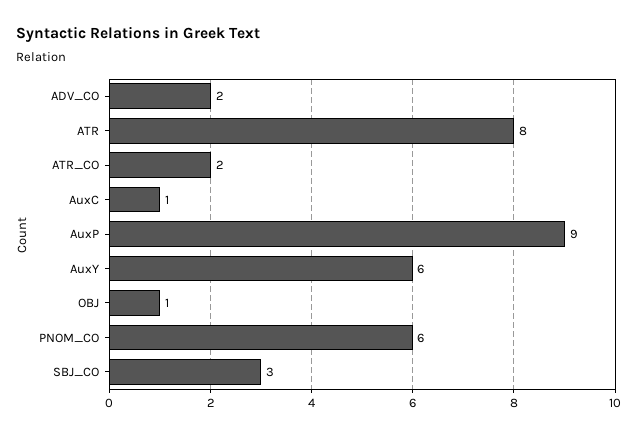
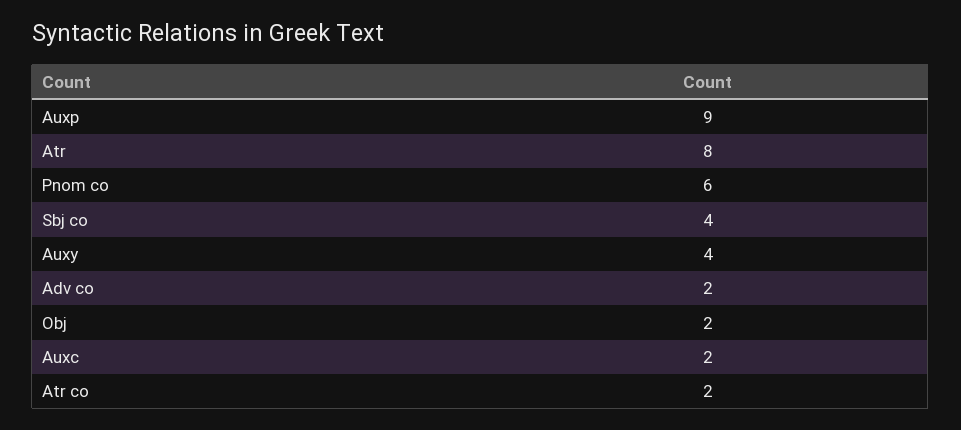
  {
    "ADV_CO": 2,
    "ATR": 8,
    "ATR_CO": 2,
-   "AuxC": 1,
+   "AuxC": 2,
    "AuxP": 9,
-   "AuxY": 6,
+   "AuxY": 4,
-   "OBJ": 1,
+   "OBJ": 2,
    "PNOM_CO": 6,
-   "SBJ_CO": 3
+   "SBJ_CO": 4
  }

